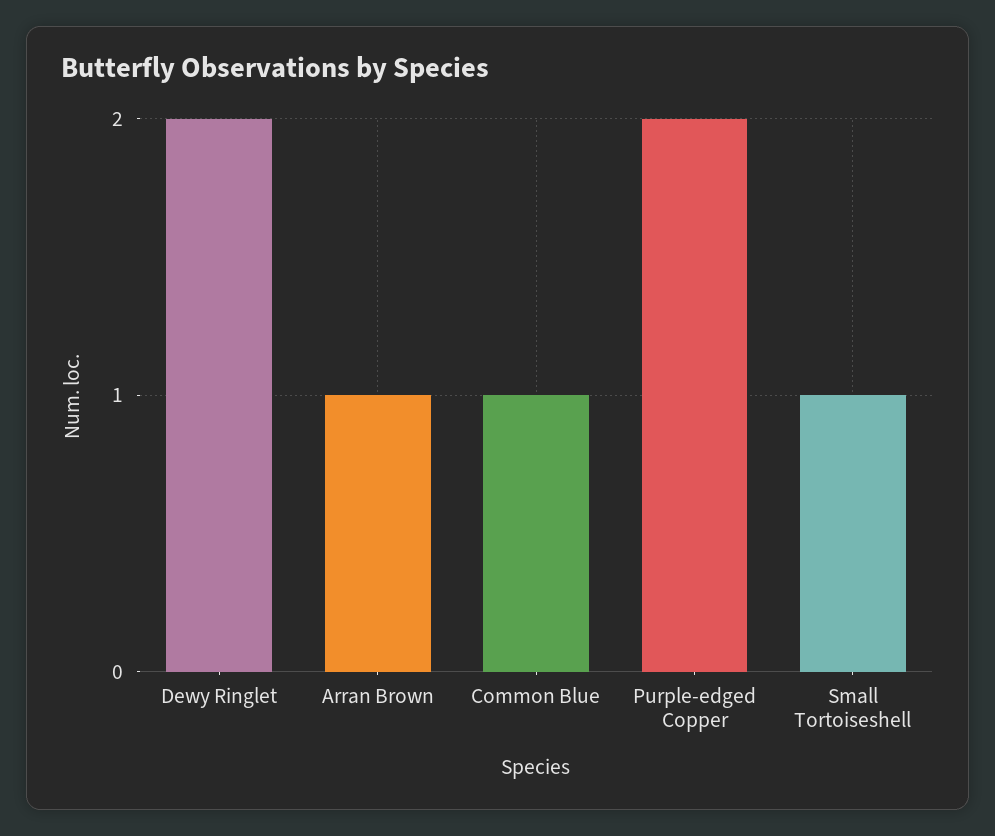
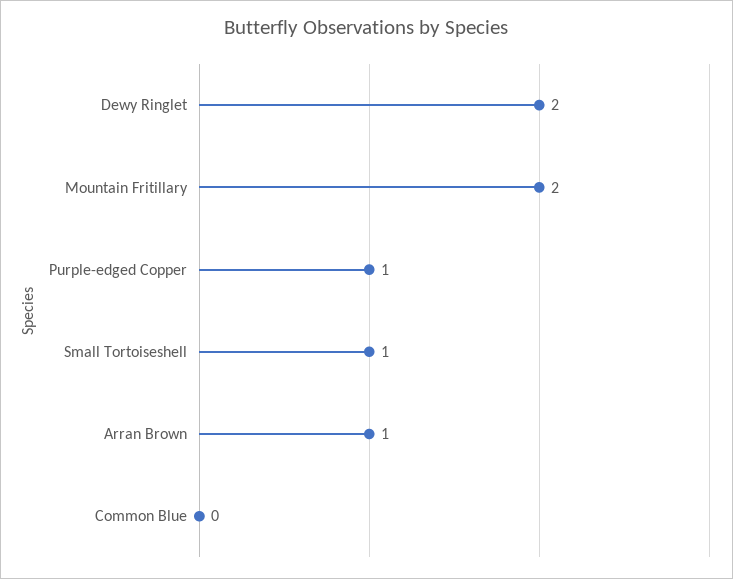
  {
    "Dewy Ringlet": 2,
    "Arran Brown": 1,
-   "Common Blue": 1,
+   "Common Blue": 0,
-   "Purple-edged Copper": 2,
+   "Purple-edged Copper": 1,
-   "Small Tortoiseshell": 1
+   "Small Tortoiseshell": 1,
+   "Mountain Fritillary": 2
  }

